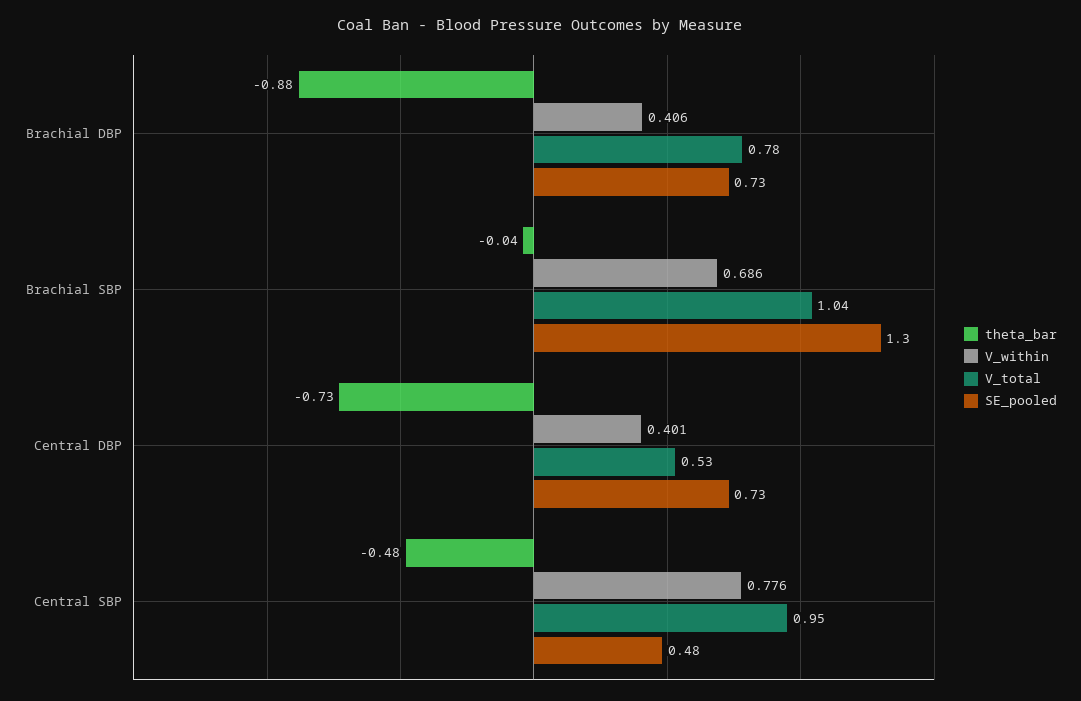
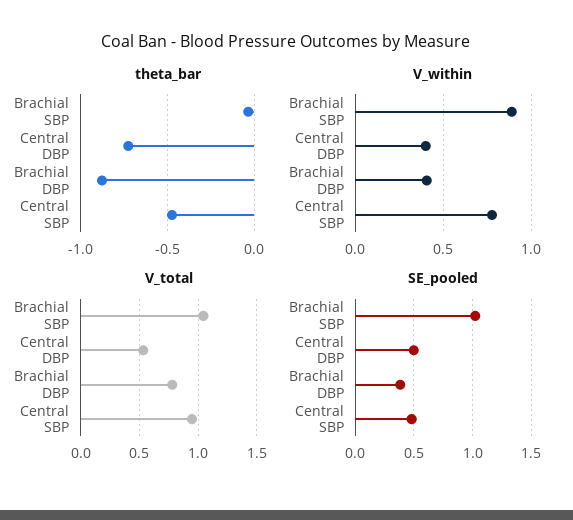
  {
    "theta_bar": {
      "Brachial DBP": -0.88,
      "Brachial SBP": -0.04,
      "Central DBP": -0.73,
      "Central SBP": -0.48
    },
    "V_within": {
      "Brachial DBP": 0.406,
-     "Brachial SBP": 0.686,
+     "Brachial SBP": 0.9,
      "Central DBP": 0.401,
      "Central SBP": 0.776
    },
    "V_total": {
      "Brachial DBP": 0.78,
      "Brachial SBP": 1.04,
      "Central DBP": 0.53,
      "Central SBP": 0.95
    },
    "SE_pooled": {
-     "Brachial DBP": 0.73,
+     "Brachial DBP": 0.4,
-     "Brachial SBP": 1.3,
+     "Brachial SBP": 1,
-     "Central DBP": 0.73,
+     "Central DBP": 0.5,
      "Central SBP": 0.48
    }
  }

